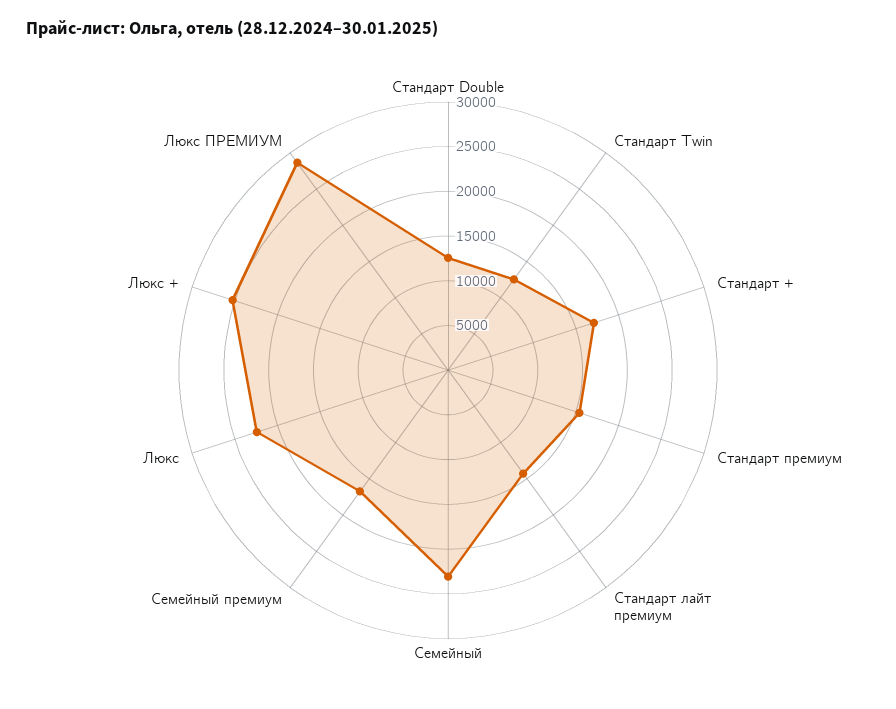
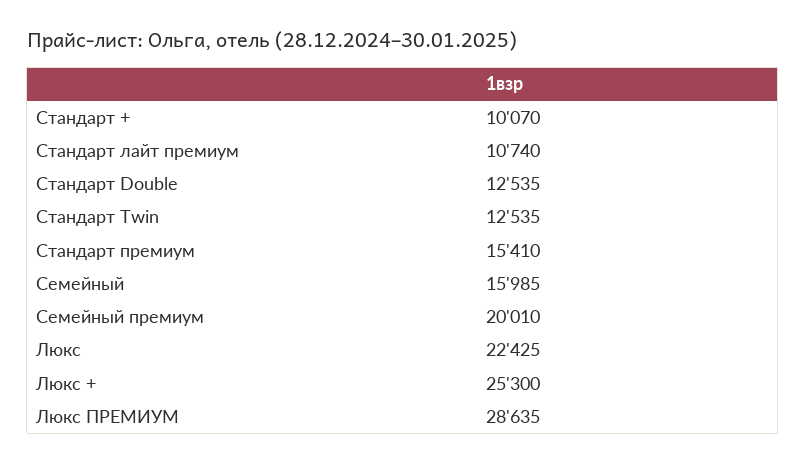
  {
    "Стандарт Double": 12535,
    "Стандарт Twin": 12535,
-   "Стандарт +": 17000,
+   "Стандарт +": 10070,
    "Стандарт премиум": 15410,
-   "Стандарт лайт премиум": 14000,
+   "Стандарт лайт премиум": 10740,
-   "Cемейный": 23000,
+   "Cемейный": 15985,
-   "Cемейный премиум": 17000,
+   "Cемейный премиум": 20010,
    "Люкс": 22425,
    "Люкс +": 25300,
    "Люкс ПРЕМИУМ": 28635
  }

